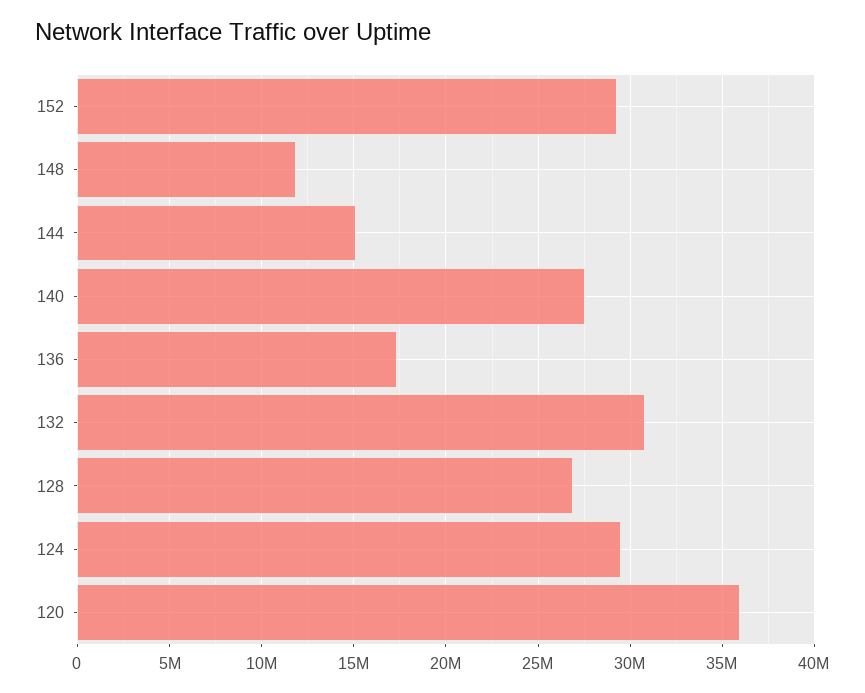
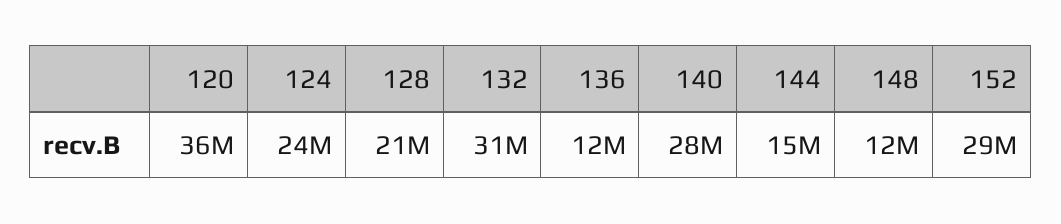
  {
    "152": 29000000,
    "148": 12000000,
    "144": 15000000,
    "140": 28000000,
-   "136": 17500000,
+   "136": 12000000,
    "132": 31000000,
-   "128": 27000000,
+   "128": 21000000,
-   "124": 29500000,
+   "124": 24000000,
    "120": 36000000
  }

